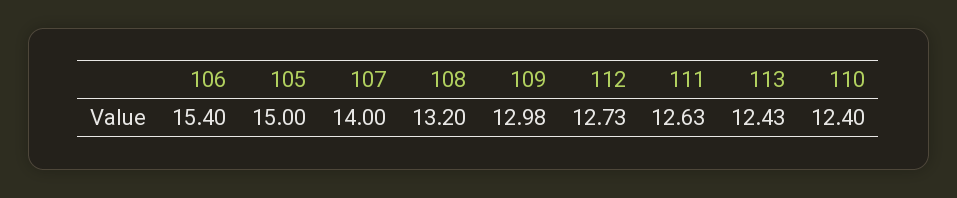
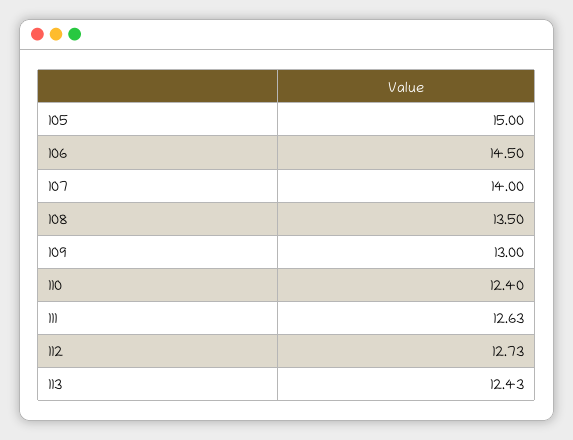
  {
-   "106": 15.4,
+   "106": 14.5,
    "105": 15,
    "107": 14,
-   "108": 13.2,
+   "108": 13.5,
-   "109": 12.98,
+   "109": 13,
    "112": 12.73,
    "111": 12.63,
    "113": 12.43,
    "110": 12.4
  }

